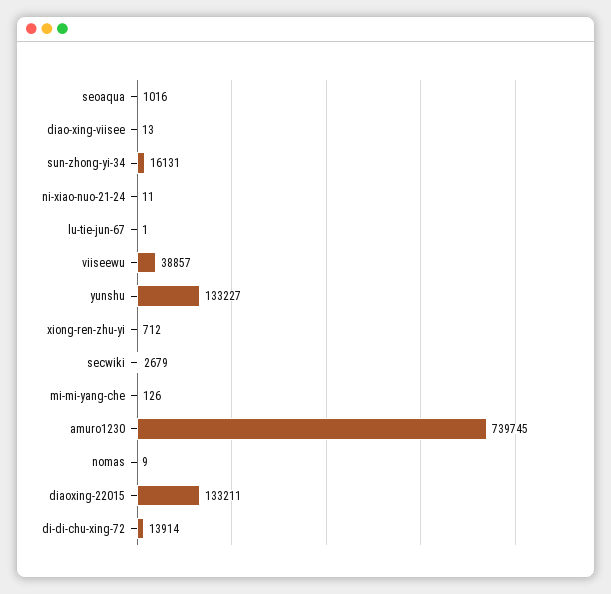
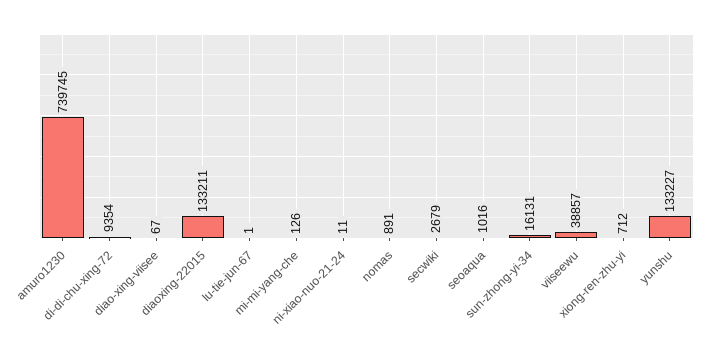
  {
    "seoaqua": 1016,
-   "diao-xing-viisee": 13,
+   "diao-xing-viisee": 67,
    "sun-zhong-yi-34": 16131,
    "ni-xiao-nuo-21-24": 11,
    "lu-tie-jun-67": 1,
    "viiseewu": 38857,
    "yunshu": 133227,
    "xiong-ren-zhu-yi": 712,
    "secwiki": 2679,
    "mi-mi-yang-che": 126,
    "amuro1230": 739745,
-   "nomas": 9,
+   "nomas": 891,
    "diaoxing-22015": 133211,
-   "di-di-chu-xing-72": 13914
+   "di-di-chu-xing-72": 9354
  }

